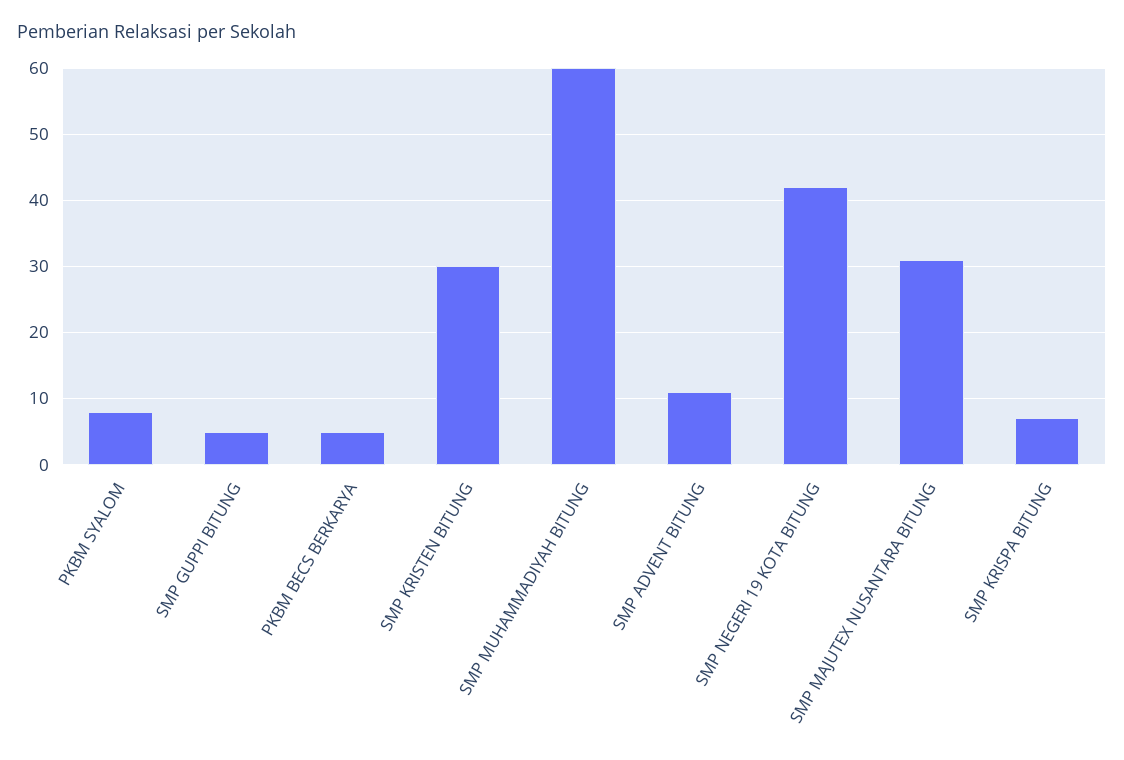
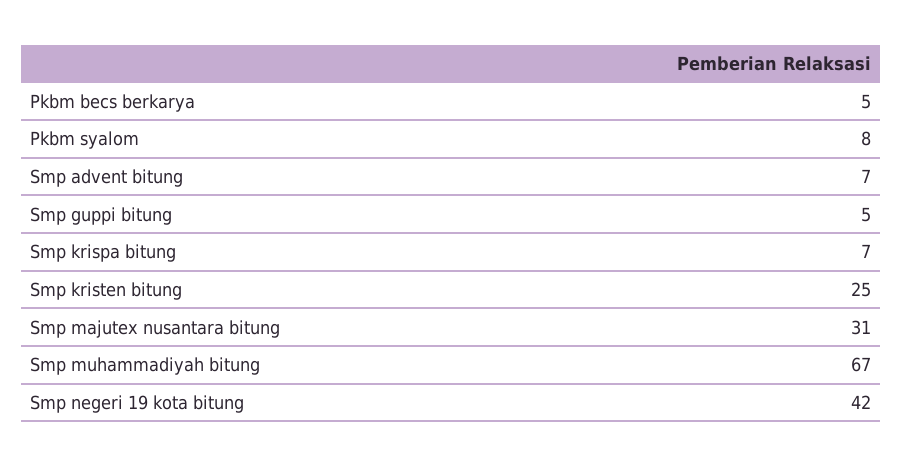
  {
    "PKBM SYALOM": 8,
    "SMP GUPPI BITUNG": 5,
    "PKBM BECS BERKARYA": 5,
-   "SMP KRISTEN BITUNG": 30,
+   "SMP KRISTEN BITUNG": 25,
-   "SMP MUHAMMADIYAH BITUNG": 60,
+   "SMP MUHAMMADIYAH BITUNG": 67,
-   "SMP ADVENT BITUNG": 11,
+   "SMP ADVENT BITUNG": 7,
    "SMP NEGERI 19 KOTA BITUNG": 42,
    "SMP MAJUTEX NUSANTARA BITUNG": 31,
    "SMP KRISPA BITUNG": 7
  }

